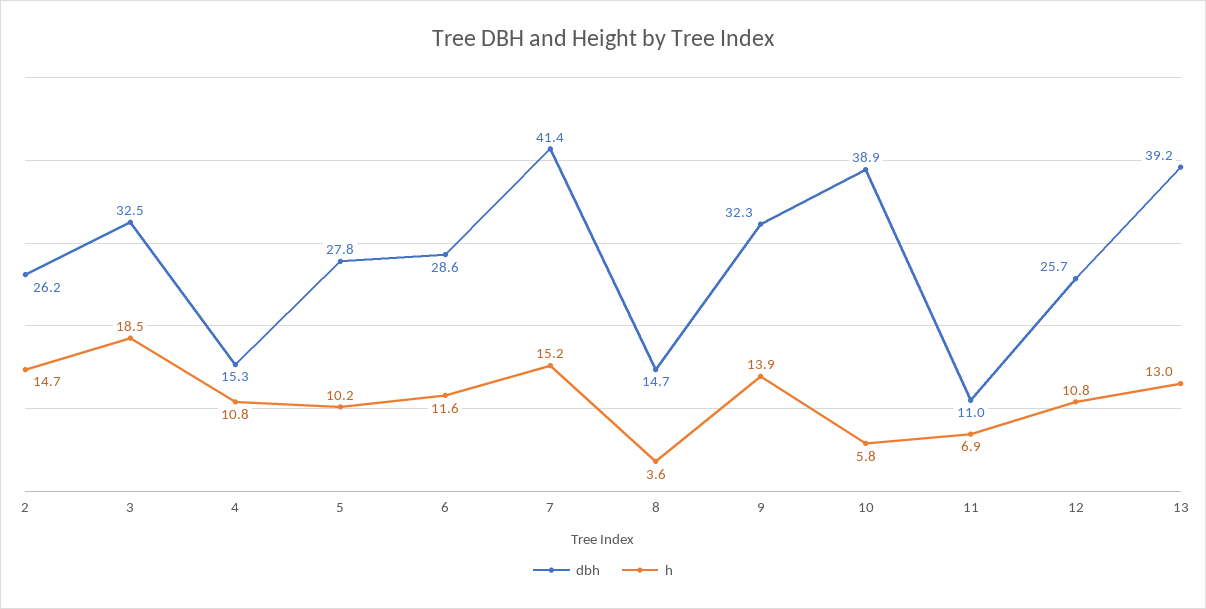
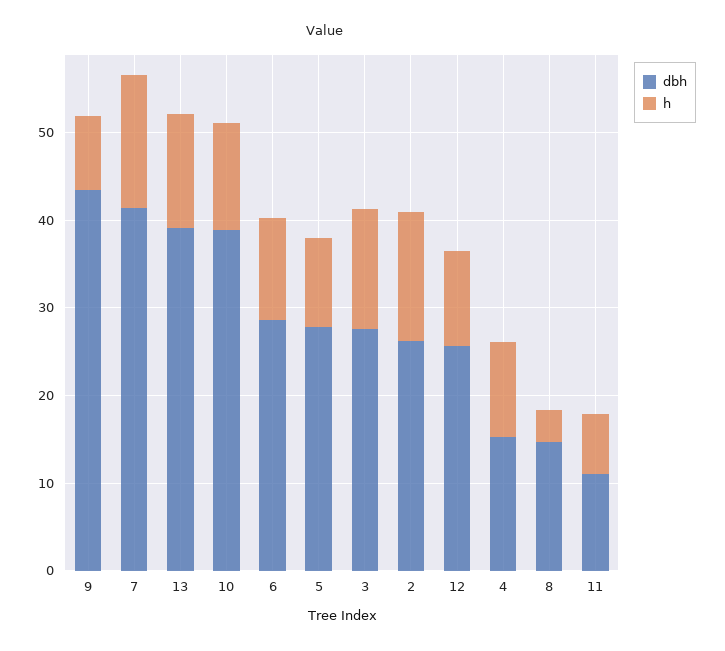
  {
    "dbh": {
      "2": 26.2,
-     "3": 32.5,
+     "3": 28,
      "4": 15.3,
      "5": 27.8,
      "6": 28.6,
      "7": 41.4,
      "8": 14.7,
-     "9": 32.3,
+     "9": 44,
      "10": 38.9,
      "11": 11,
      "12": 25.7,
      "13": 39.2
    },
    "h": {
      "2": 14.7,
-     "3": 18.5,
+     "3": 14,
      "4": 10.8,
      "5": 10.2,
      "6": 11.6,
      "7": 15.2,
      "8": 3.6,
-     "9": 13.9,
+     "9": 8,
-     "10": 5.8,
+     "10": 12,
      "11": 6.9,
      "12": 10.8,
      "13": 13
    }
  }

